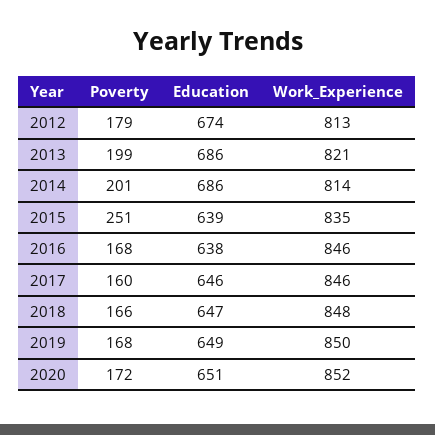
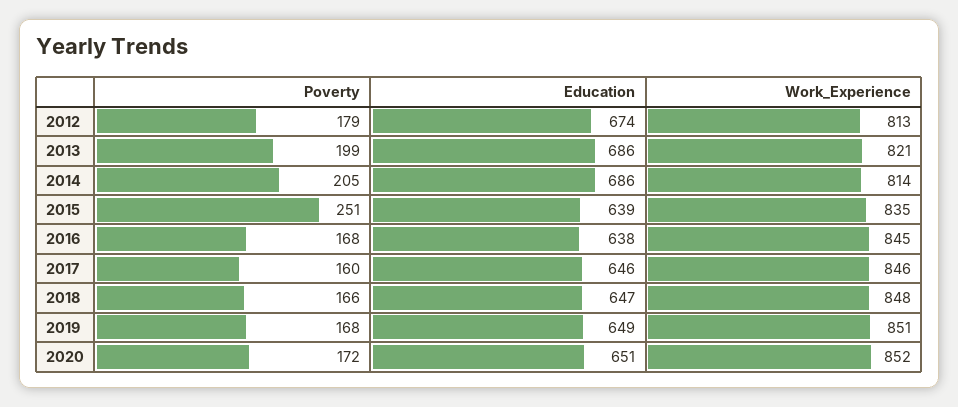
  {
    "Poverty": {
      "2012": 179,
      "2013": 199,
-     "2014": 201,
+     "2014": 205,
      "2015": 251,
      "2016": 168,
      "2017": 160,
      "2018": 166,
      "2019": 168,
      "2020": 172
    },
    "Education": {
      "2012": 674,
      "2013": 686,
      "2014": 686,
      "2015": 639,
      "2016": 638,
      "2017": 646,
      "2018": 647,
      "2019": 649,
      "2020": 651
    },
    "Work_Experience": {
      "2012": 813,
      "2013": 821,
      "2014": 814,
      "2015": 835,
-     "2016": 846,
+     "2016": 845,
      "2017": 846,
      "2018": 848,
-     "2019": 850,
+     "2019": 851,
      "2020": 852
    }
  }

